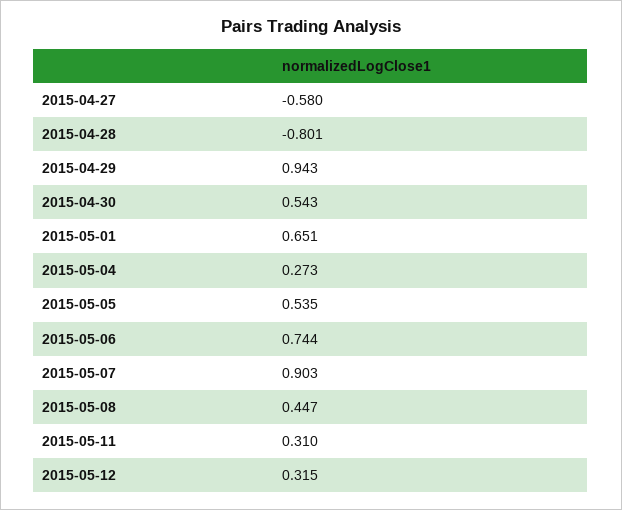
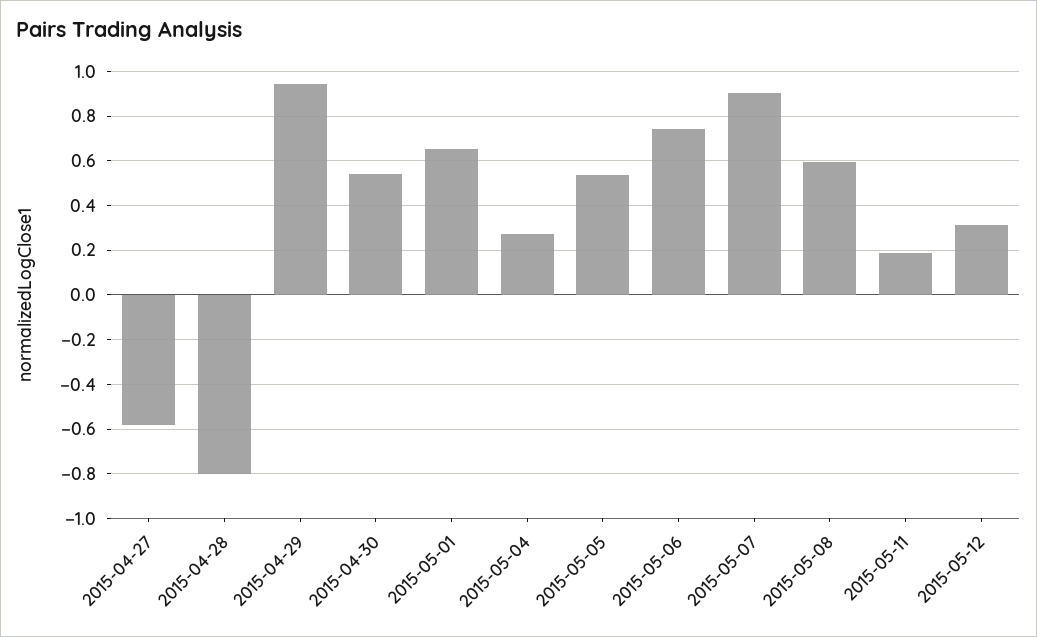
  {
    "2015-04-27": -0.58,
    "2015-04-28": -0.801,
    "2015-04-29": 0.943,
    "2015-04-30": 0.543,
    "2015-05-01": 0.651,
    "2015-05-04": 0.273,
    "2015-05-05": 0.535,
    "2015-05-06": 0.744,
    "2015-05-07": 0.903,
-   "2015-05-08": 0.447,
+   "2015-05-08": 0.6,
-   "2015-05-11": 0.31,
+   "2015-05-11": 0.2,
    "2015-05-12": 0.315
  }

